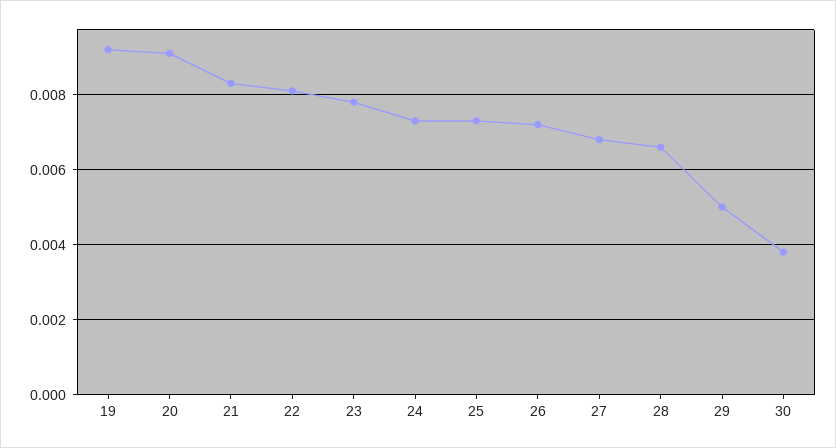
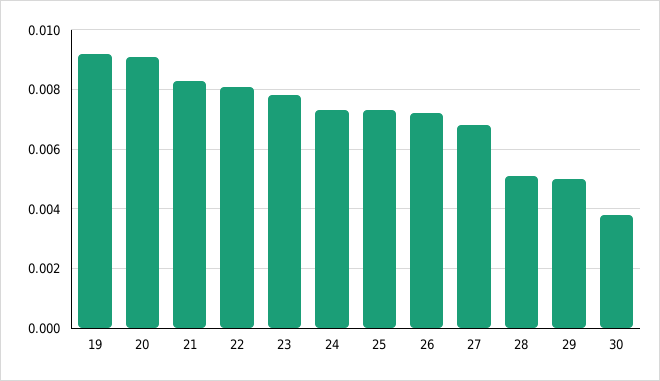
  {
    "19": 0.009,
    "20": 0.009,
    "21": 0.0085,
    "22": 0.008,
    "23": 0.008,
    "24": 0.0075,
    "25": 0.0075,
    "26": 0.007,
    "27": 0.007,
-   "28": 0.0065,
+   "28": 0.005,
    "29": 0.005,
    "30": 0.004
  }

